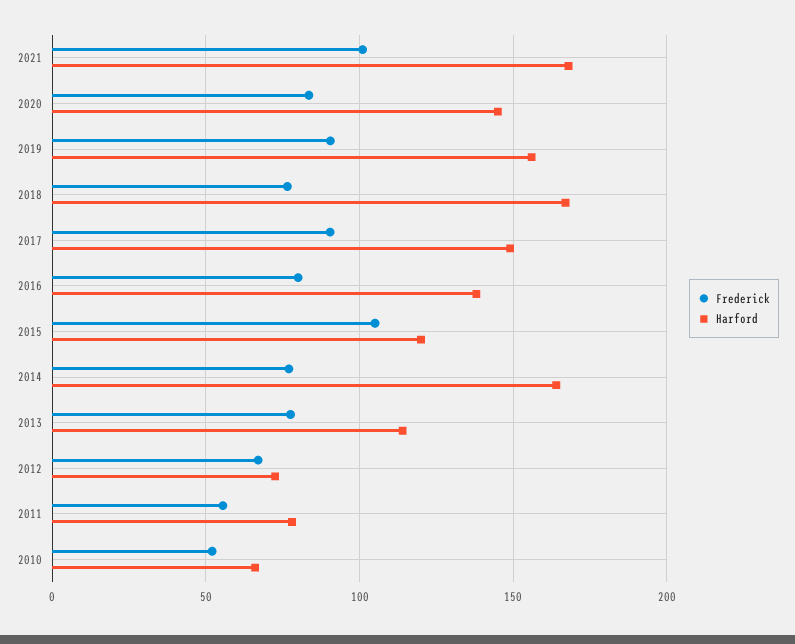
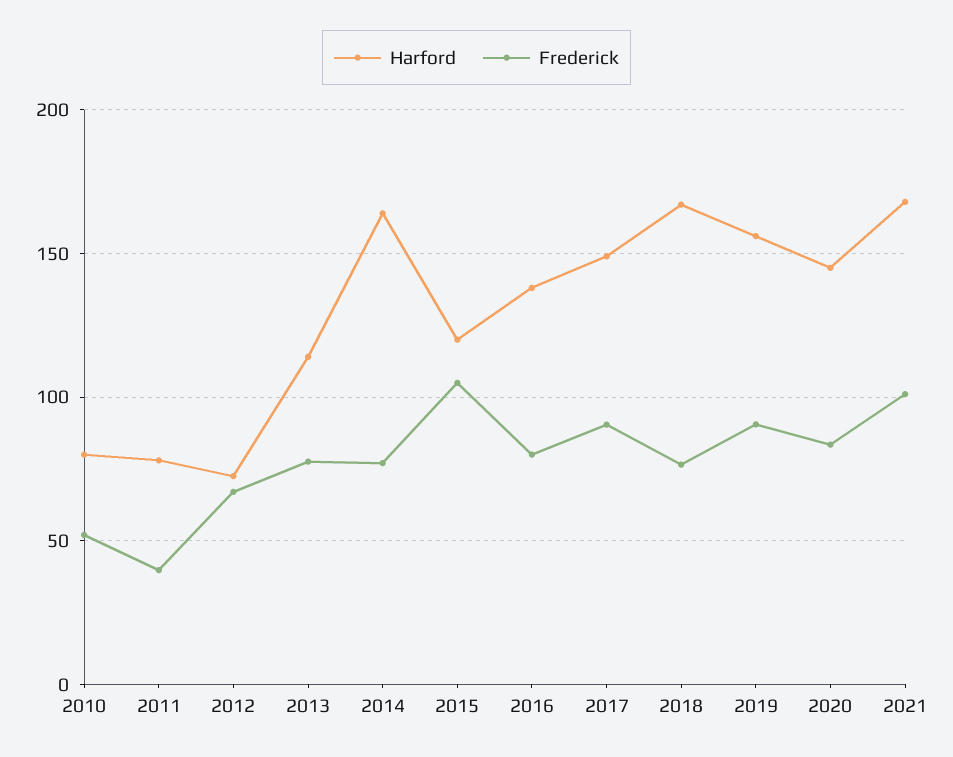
  {
    "Frederick": {
      "2021": 100,
      "2020": 85,
      "2019": 90,
      "2018": 75,
      "2017": 90,
      "2016": 80,
      "2015": 105,
      "2014": 75,
      "2013": 80,
      "2012": 65,
-     "2011": 55,
+     "2011": 40,
      "2010": 50
    },
    "Harford": {
      "2021": 170,
      "2020": 145,
      "2019": 155,
      "2018": 165,
      "2017": 150,
      "2016": 140,
      "2015": 120,
      "2014": 165,
      "2013": 115,
      "2012": 75,
      "2011": 80,
-     "2010": 65
+     "2010": 80
    }
  }

